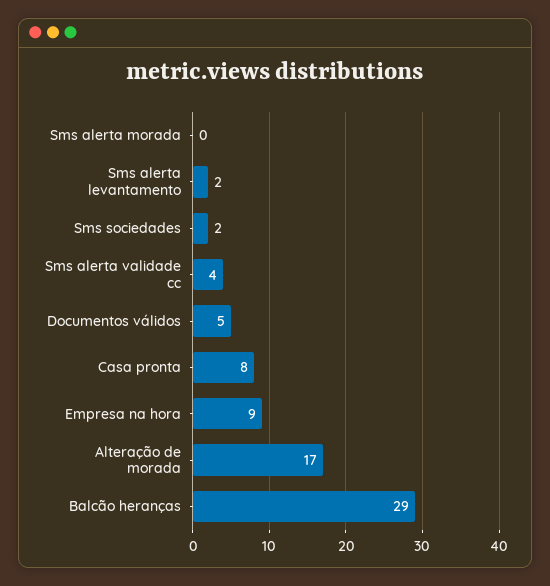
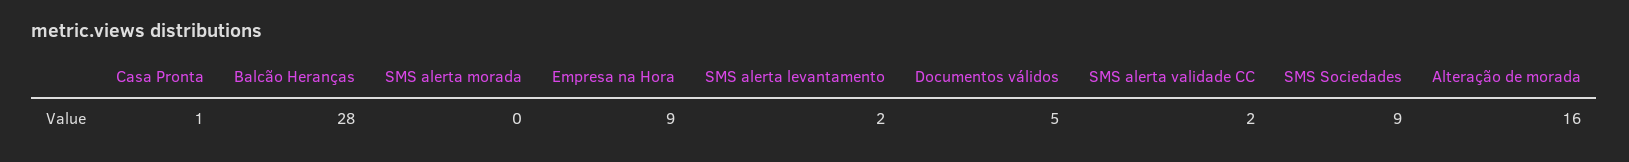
  {
    "Sms alerta morada": 0,
    "Sms alerta levantamento": 2,
-   "Sms sociedades": 2,
+   "Sms sociedades": 9,
-   "Sms alerta validade cc": 4,
+   "Sms alerta validade cc": 2,
    "Documentos válidos": 5,
-   "Casa pronta": 8,
+   "Casa pronta": 1,
    "Empresa na hora": 9,
-   "Alteração de morada": 17,
+   "Alteração de morada": 16,
-   "Balcão heranças": 29
+   "Balcão heranças": 28
  }

